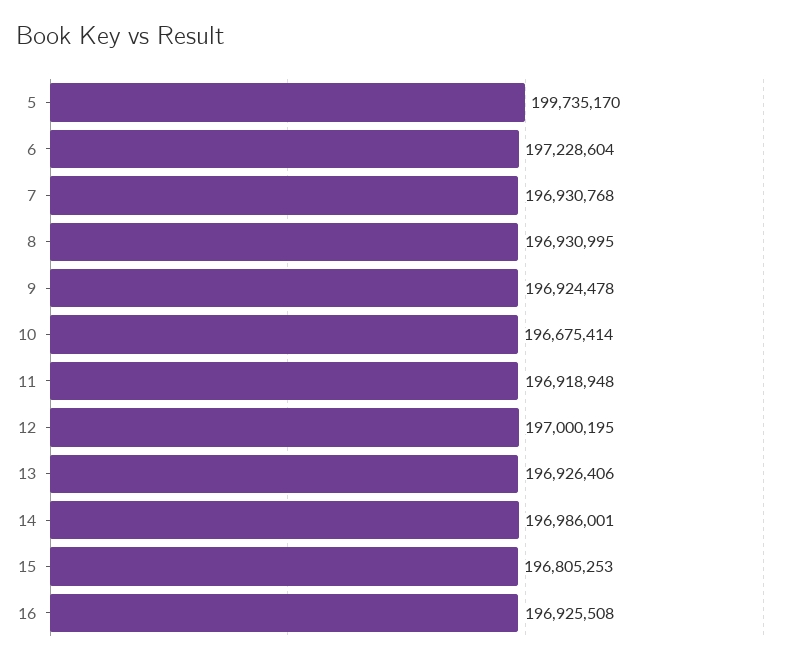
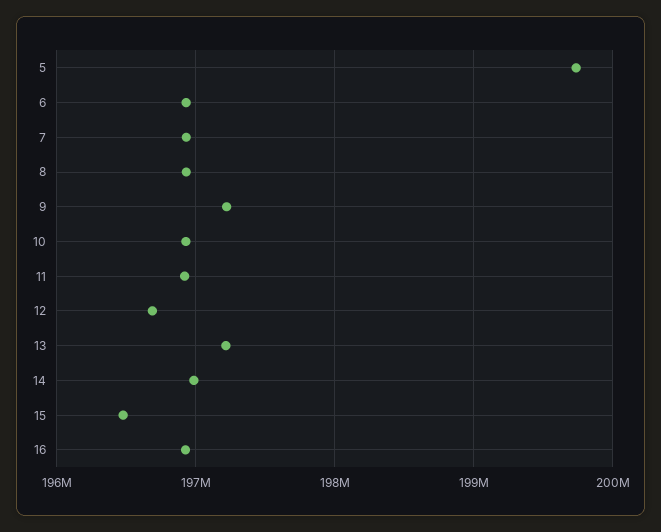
  {
    "5": 199735170,
-   "6": 197228604,
+   "6": 196900000,
    "7": 196930768,
    "8": 196930995,
-   "9": 196924478,
+   "9": 197200000,
-   "10": 196675414,
+   "10": 196900000,
    "11": 196918948,
-   "12": 197000195,
+   "12": 196700000,
-   "13": 196926406,
+   "13": 197200000,
    "14": 196986001,
-   "15": 196805253,
+   "15": 196500000,
    "16": 196925508
  }

